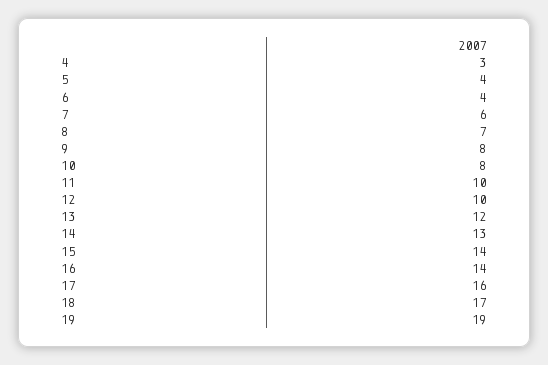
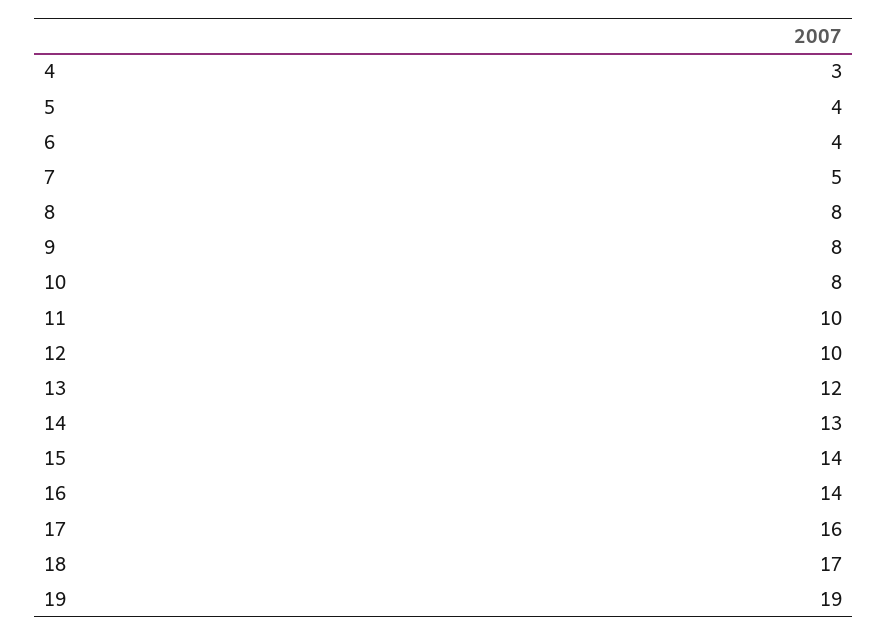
  {
    "4": 3,
    "5": 4,
    "6": 4,
-   "7": 6,
+   "7": 5,
-   "8": 7,
+   "8": 8,
    "9": 8,
    "10": 8,
    "11": 10,
    "12": 10,
    "13": 12,
    "14": 13,
    "15": 14,
    "16": 14,
    "17": 16,
    "18": 17,
    "19": 19
  }

